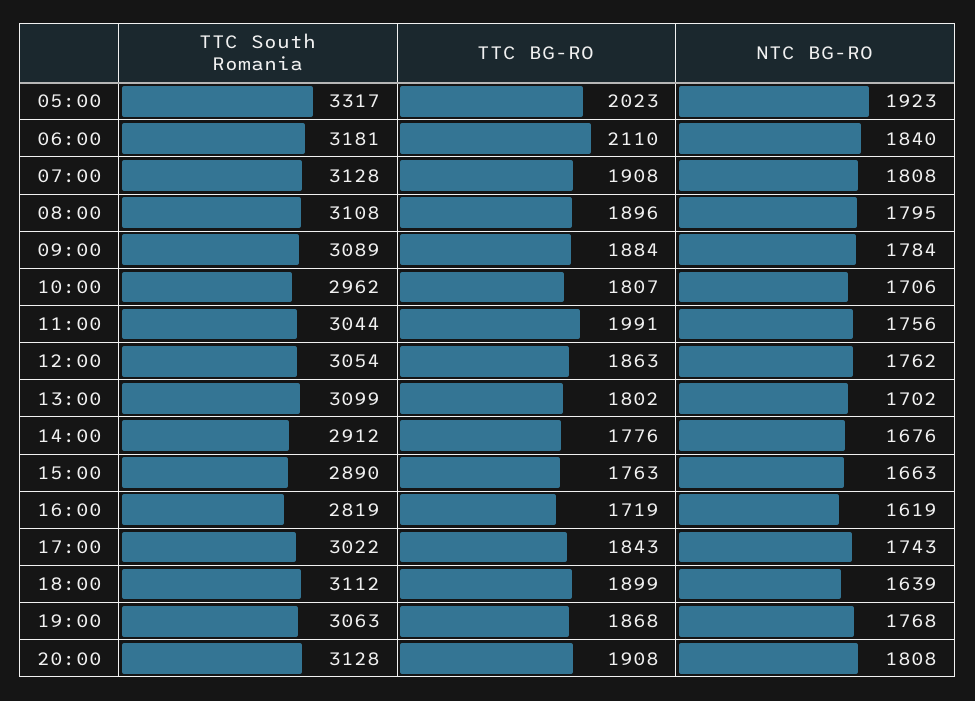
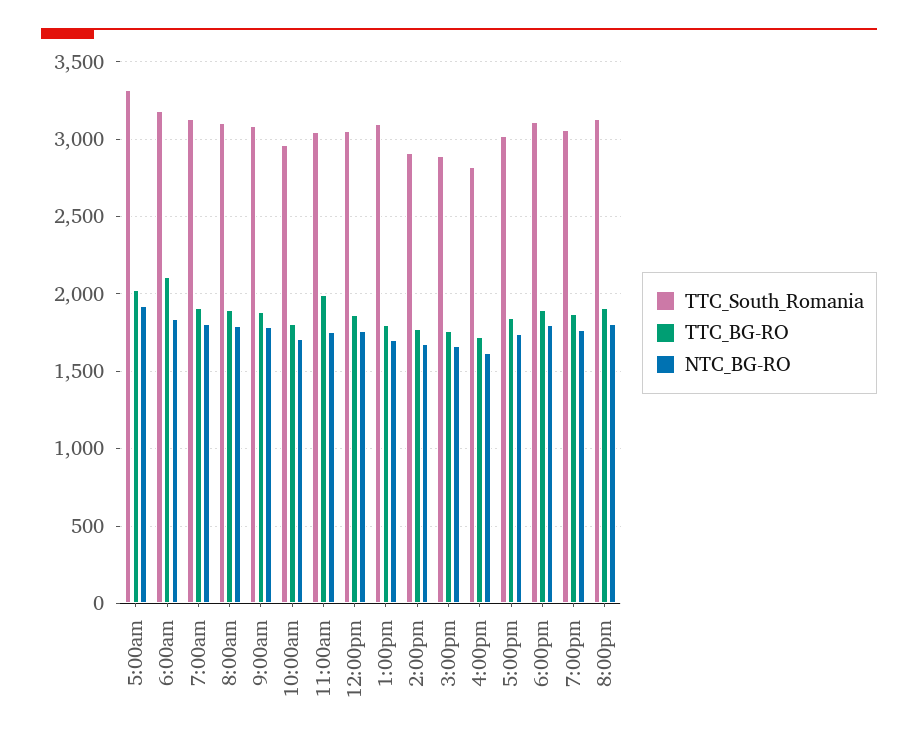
  {
    "TTC South Romania": {
      "05:00": 3317,
      "06:00": 3181,
      "07:00": 3128,
      "08:00": 3108,
      "09:00": 3089,
      "10:00": 2962,
      "11:00": 3044,
      "12:00": 3054,
      "13:00": 3099,
      "14:00": 2912,
      "15:00": 2890,
      "16:00": 2819,
      "17:00": 3022,
      "18:00": 3112,
      "19:00": 3063,
      "20:00": 3128
    },
    "TTC BG-RO": {
      "05:00": 2023,
      "06:00": 2110,
      "07:00": 1908,
      "08:00": 1896,
      "09:00": 1884,
      "10:00": 1807,
      "11:00": 1991,
      "12:00": 1863,
      "13:00": 1802,
      "14:00": 1776,
      "15:00": 1763,
      "16:00": 1719,
      "17:00": 1843,
      "18:00": 1899,
      "19:00": 1868,
      "20:00": 1908
    },
    "NTC BG-RO": {
      "05:00": 1923,
      "06:00": 1840,
      "07:00": 1808,
      "08:00": 1795,
      "09:00": 1784,
      "10:00": 1706,
      "11:00": 1756,
      "12:00": 1762,
      "13:00": 1702,
      "14:00": 1676,
      "15:00": 1663,
      "16:00": 1619,
      "17:00": 1743,
-     "18:00": 1639,
+     "18:00": 1800,
      "19:00": 1768,
      "20:00": 1808
    }
  }

